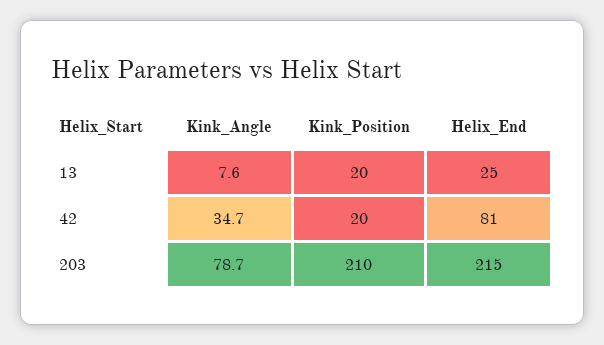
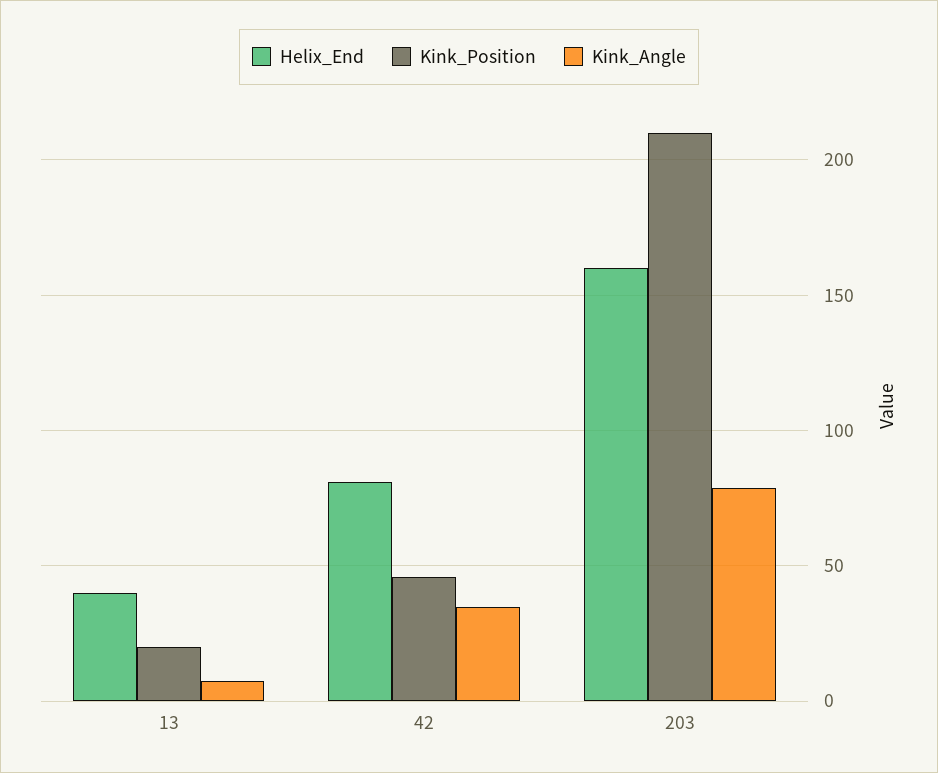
  {
    "Kink_Angle": {
      "13": 7.6,
      "42": 34.7,
      "203": 78.7
    },
    "Kink_Position": {
      "13": 20,
-     "42": 20,
+     "42": 45,
      "203": 210
    },
    "Helix_End": {
-     "13": 25,
+     "13": 40,
      "42": 81,
-     "203": 215
+     "203": 160
    }
  }

